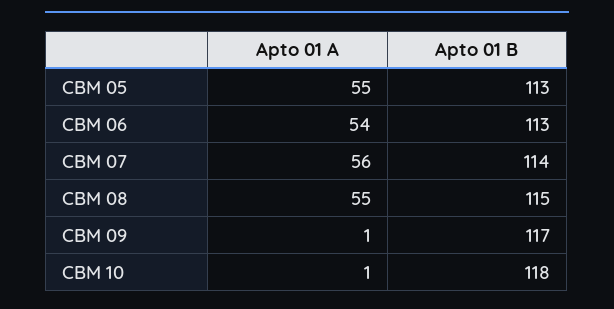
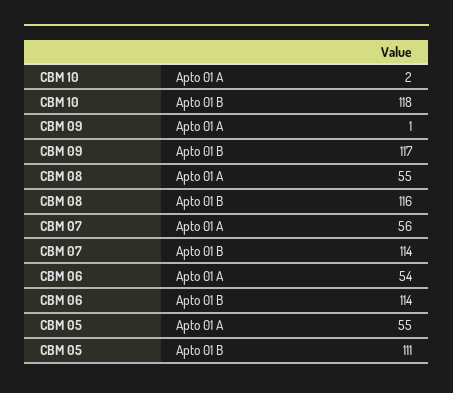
  {
    "Apto 01 A": {
      "CBM 05": 55,
      "CBM 06": 54,
      "CBM 07": 56,
      "CBM 08": 55,
      "CBM 09": 1,
-     "CBM 10": 1
+     "CBM 10": 2
    },
    "Apto 01 B": {
-     "CBM 05": 113,
+     "CBM 05": 111,
-     "CBM 06": 113,
+     "CBM 06": 114,
      "CBM 07": 114,
-     "CBM 08": 115,
+     "CBM 08": 116,
      "CBM 09": 117,
      "CBM 10": 118
    }
  }

